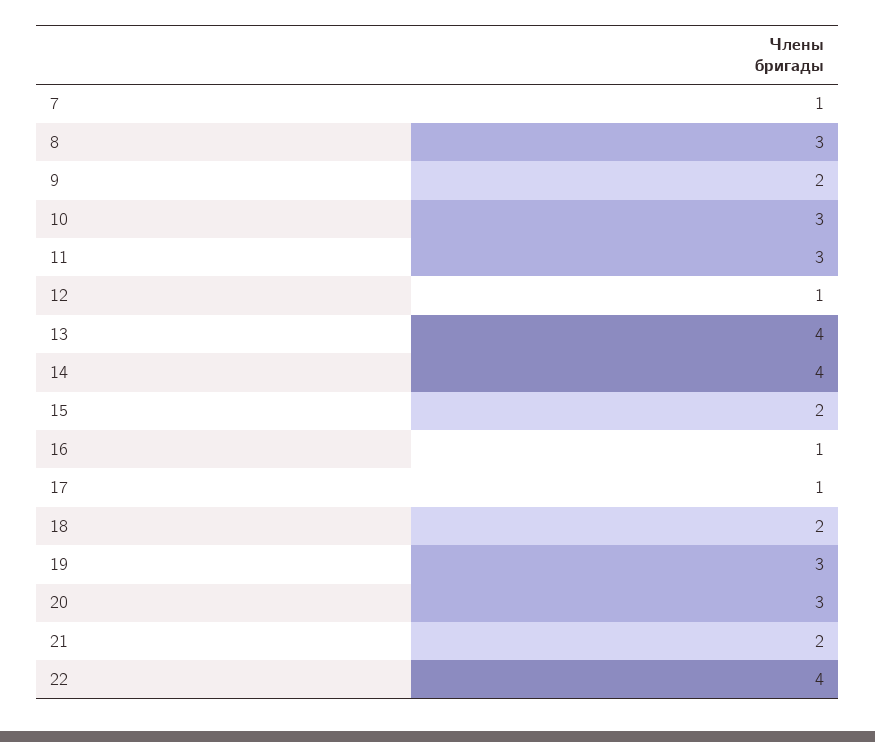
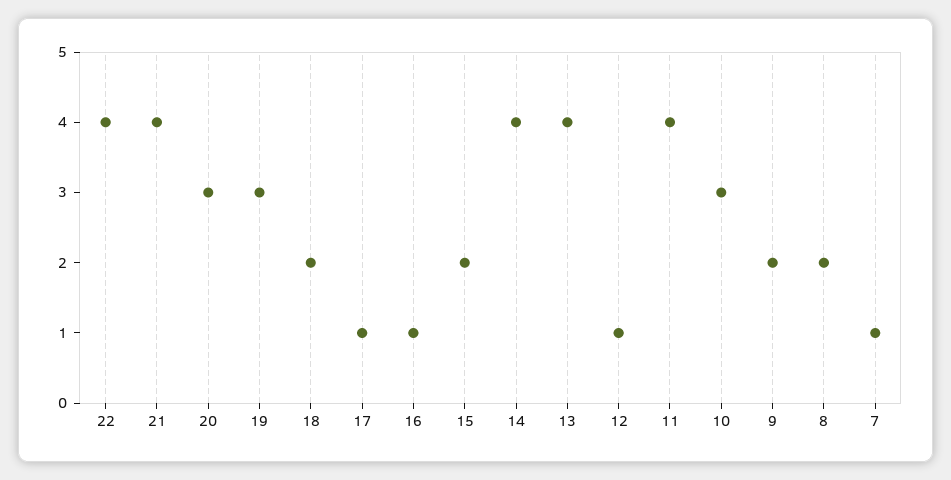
  {
    "7": 1,
-   "8": 3,
+   "8": 2,
    "9": 2,
    "10": 3,
-   "11": 3,
+   "11": 4,
    "12": 1,
    "13": 4,
    "14": 4,
    "15": 2,
    "16": 1,
    "17": 1,
    "18": 2,
    "19": 3,
    "20": 3,
-   "21": 2,
+   "21": 4,
    "22": 4
  }

